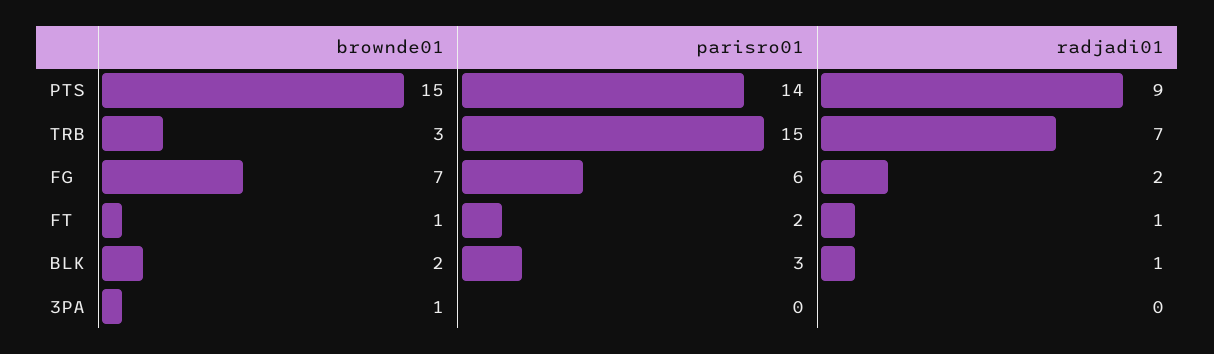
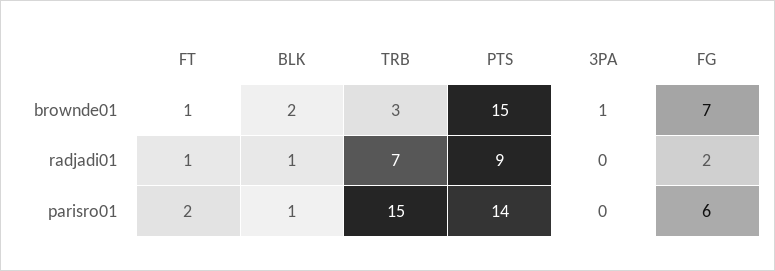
  {
    "brownde01": {
      "PTS": 15,
      "TRB": 3,
      "FG": 7,
      "FT": 1,
      "BLK": 2,
      "3PA": 1
    },
    "parisro01": {
      "PTS": 14,
      "TRB": 15,
      "FG": 6,
      "FT": 2,
-     "BLK": 3,
+     "BLK": 1,
      "3PA": 0
    },
    "radjadi01": {
      "PTS": 9,
      "TRB": 7,
      "FG": 2,
      "FT": 1,
      "BLK": 1,
      "3PA": 0
    }
  }

